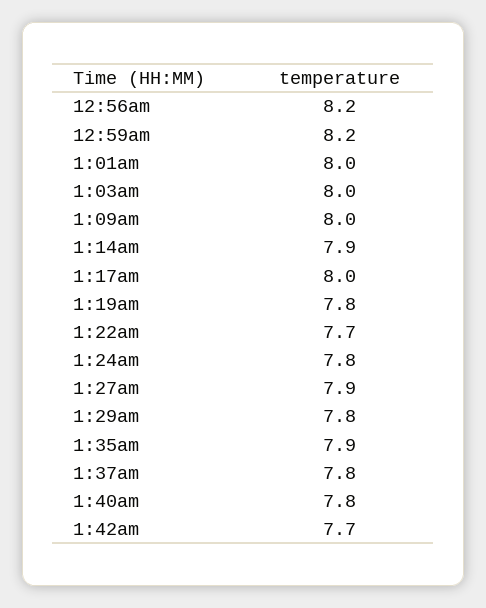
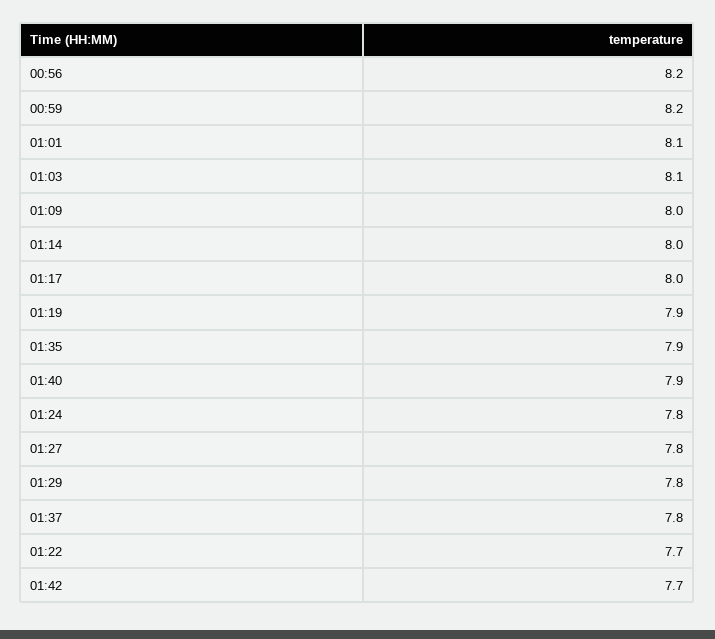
  {
    "12:56am": 8.2,
    "12:59am": 8.2,
-   "1:01am": 8,
+   "1:01am": 8.1,
-   "1:03am": 8,
+   "1:03am": 8.1,
    "1:09am": 8,
-   "1:14am": 7.9,
+   "1:14am": 8,
    "1:17am": 8,
-   "1:19am": 7.8,
+   "1:19am": 7.9,
    "1:22am": 7.7,
    "1:24am": 7.8,
-   "1:27am": 7.9,
+   "1:27am": 7.8,
    "1:29am": 7.8,
    "1:35am": 7.9,
    "1:37am": 7.8,
-   "1:40am": 7.8,
+   "1:40am": 7.9,
    "1:42am": 7.7
  }

